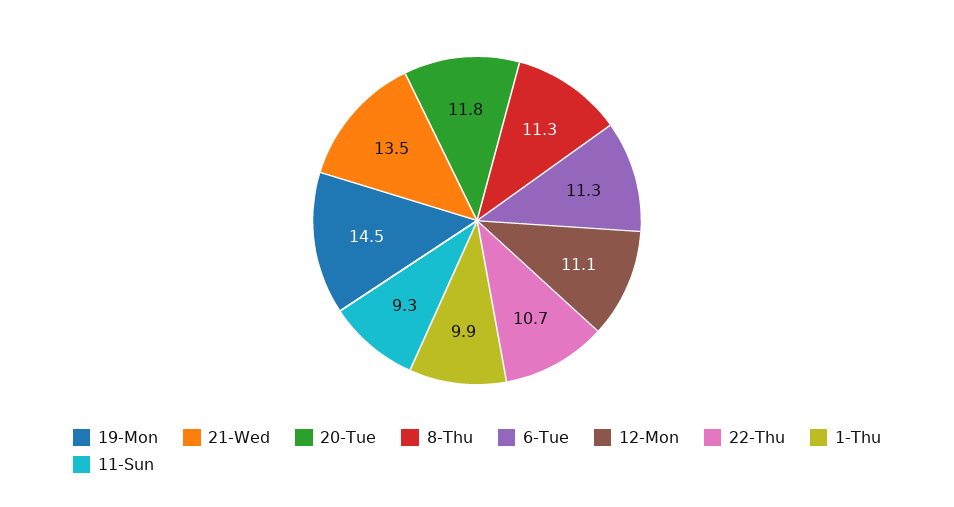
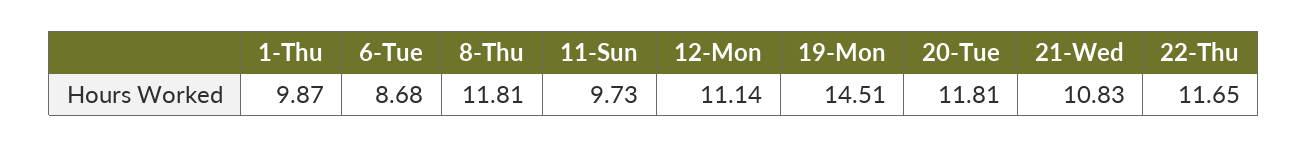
  {
    "19-Mon": 14.51,
-   "21-Wed": 13.5,
+   "21-Wed": 10.83,
    "20-Tue": 11.81,
-   "8-Thu": 11.3,
+   "8-Thu": 11.81,
-   "6-Tue": 11.3,
+   "6-Tue": 8.68,
    "12-Mon": 11.14,
-   "22-Thu": 10.7,
+   "22-Thu": 11.65,
    "1-Thu": 9.87,
-   "11-Sun": 9.3
+   "11-Sun": 9.73
  }

